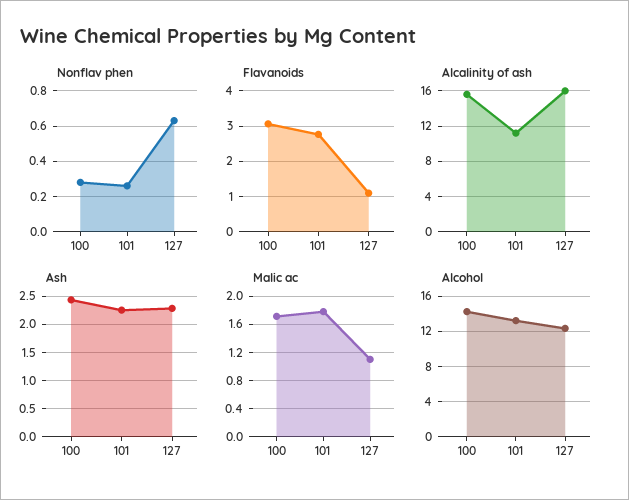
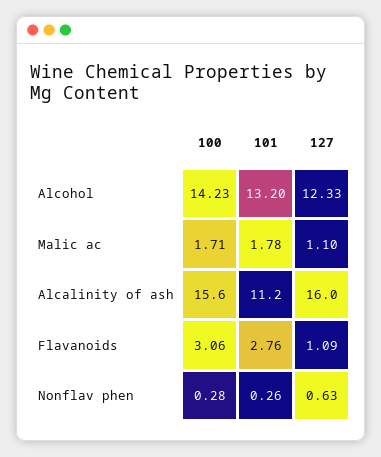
  {
    "Nonflav phen": {
      "100": 0.28,
      "101": 0.26,
      "127": 0.63
    },
    "Flavanoids": {
      "100": 3.06,
      "101": 2.76,
      "127": 1.09
    },
    "Alcalinity of ash": {
      "100": 15.6,
      "101": 11.2,
      "127": 16
    },
-   "Ash": {
-     "100": 2.5,
-     "101": 2.25,
-     "127": 2.25
-   },
    "Malic ac": {
      "100": 1.71,
      "101": 1.78,
      "127": 1.1
    },
    "Alcohol": {
      "100": 14.23,
      "101": 13.2,
      "127": 12.33
    }
  }

